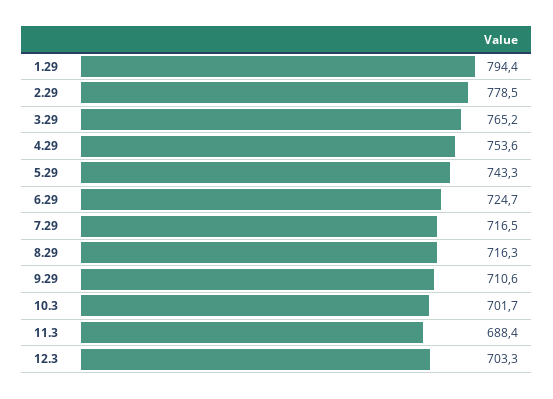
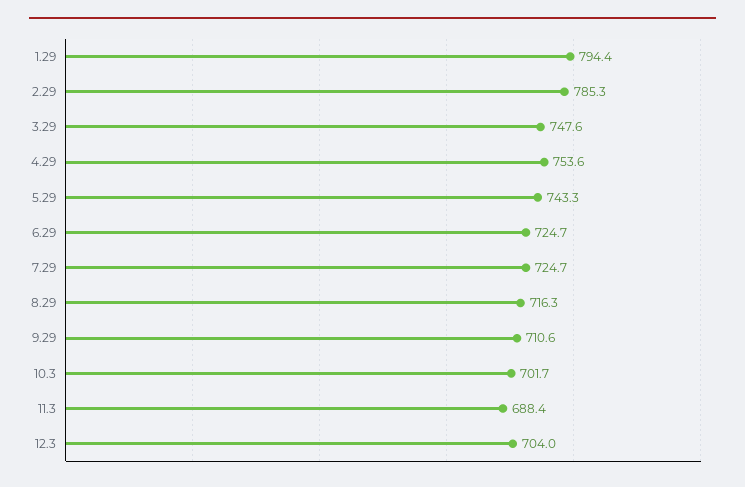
  {
    "1.29": 794.4,
-   "2.29": 778.5,
+   "2.29": 785.3,
-   "3.29": 765.2,
+   "3.29": 747.6,
    "4.29": 753.6,
    "5.29": 743.3,
    "6.29": 724.7,
-   "7.29": 716.5,
+   "7.29": 724.7,
    "8.29": 716.3,
    "9.29": 710.6,
    "10.3": 701.7,
    "11.3": 688.4,
-   "12.3": 703.3
+   "12.3": 704
  }

